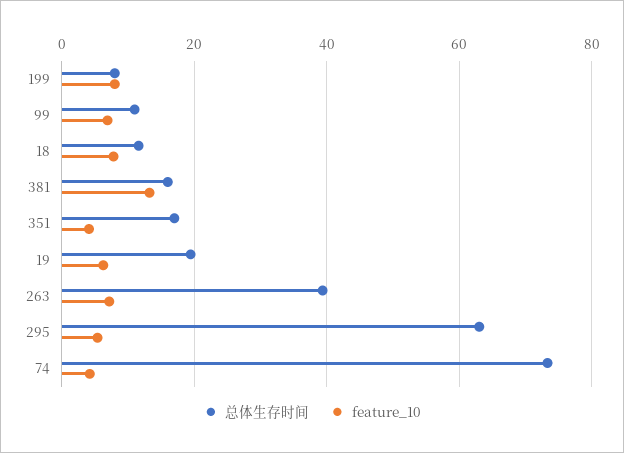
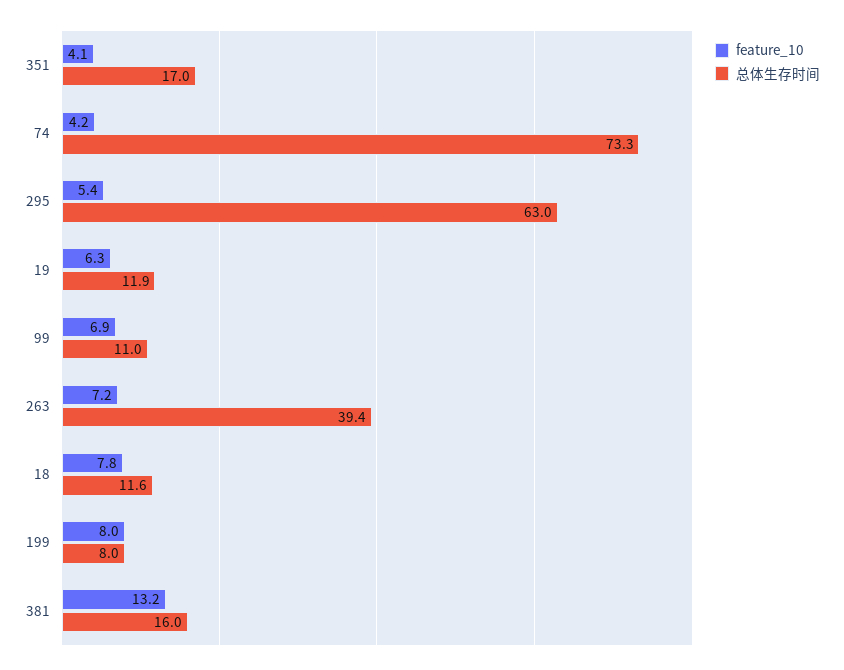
  {
    "总体生存时间": {
      "199": 8,
      "99": 11,
      "18": 11.6,
      "381": 16,
      "351": 17,
-     "19": 20,
+     "19": 11.9,
      "263": 39.4,
      "295": 63,
      "74": 73.3
    },
    "feature_10": {
      "199": 8,
      "99": 6.9,
      "18": 7.8,
      "381": 13.2,
      "351": 4.1,
      "19": 6.3,
      "263": 7.2,
      "295": 5.4,
      "74": 4.2
    }
  }

